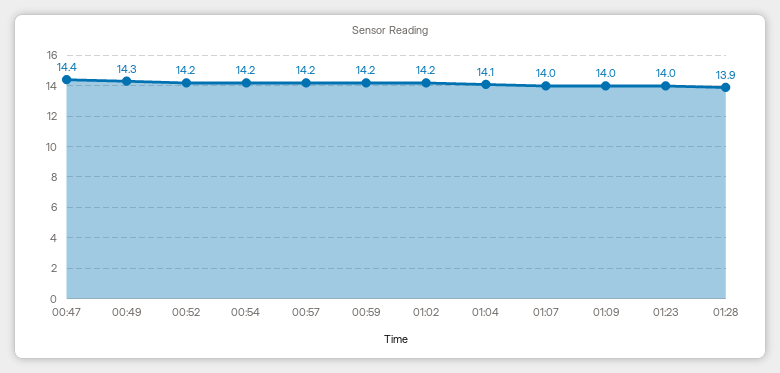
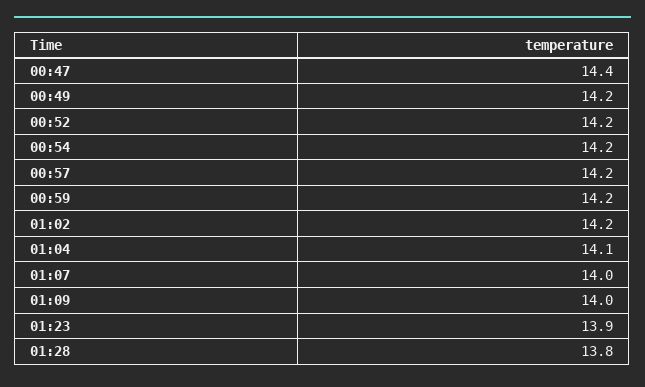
  {
    "00:47": 14.4,
-   "00:49": 14.3,
+   "00:49": 14.2,
    "00:52": 14.2,
    "00:54": 14.2,
    "00:57": 14.2,
    "00:59": 14.2,
    "01:02": 14.2,
    "01:04": 14.1,
    "01:07": 14,
    "01:09": 14,
-   "01:23": 14,
+   "01:23": 13.9,
-   "01:28": 13.9
+   "01:28": 13.8
  }

